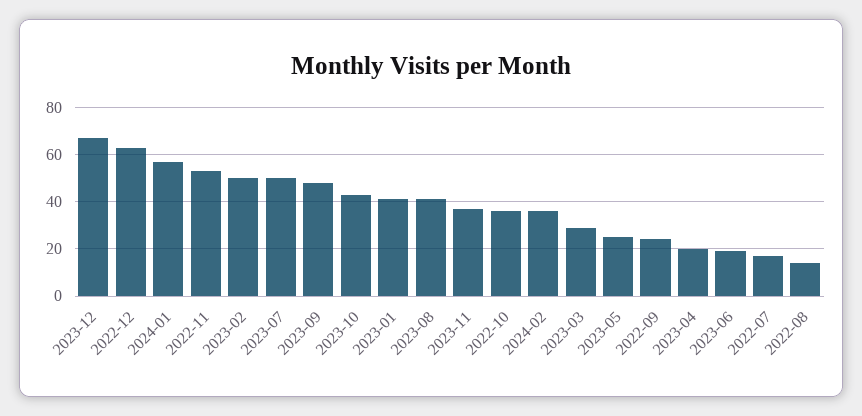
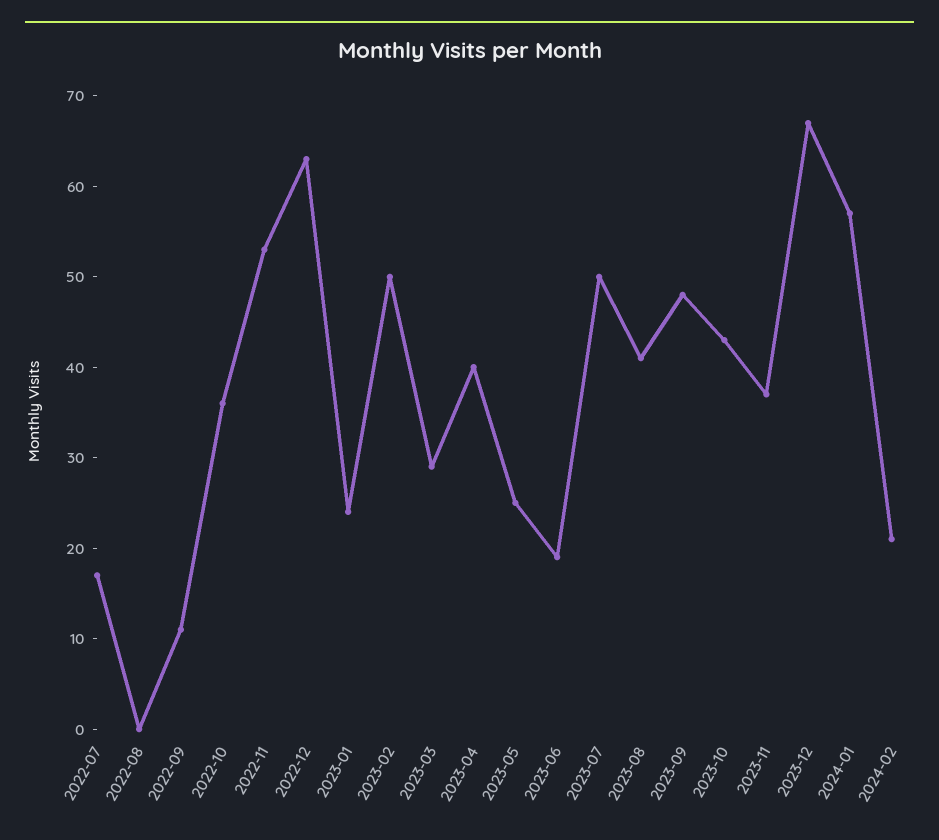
  {
    "2023-12": 67,
    "2022-12": 63,
    "2024-01": 57,
    "2022-11": 53,
    "2023-02": 50,
    "2023-07": 50,
    "2023-09": 48,
    "2023-10": 43,
-   "2023-01": 40,
+   "2023-01": 24,
    "2023-08": 41,
    "2023-11": 37,
    "2022-10": 36,
-   "2024-02": 35,
+   "2024-02": 21,
    "2023-03": 29,
    "2023-05": 25,
-   "2022-09": 25,
+   "2022-09": 11,
-   "2023-04": 20,
+   "2023-04": 40,
    "2023-06": 19,
    "2022-07": 17,
-   "2022-08": 15
+   "2022-08": 0
  }

